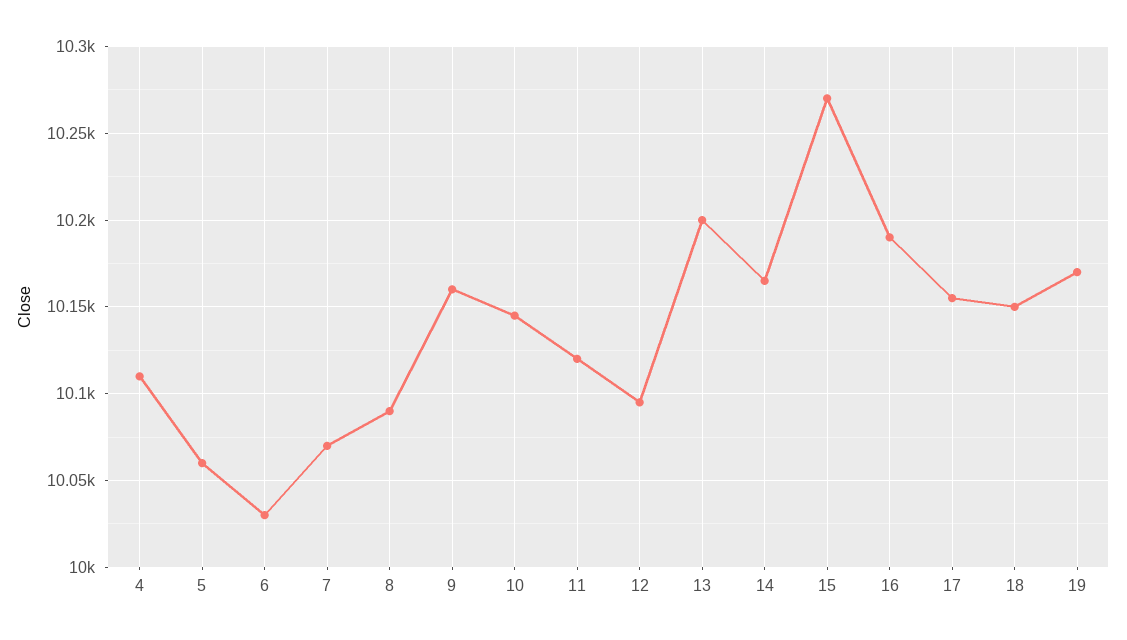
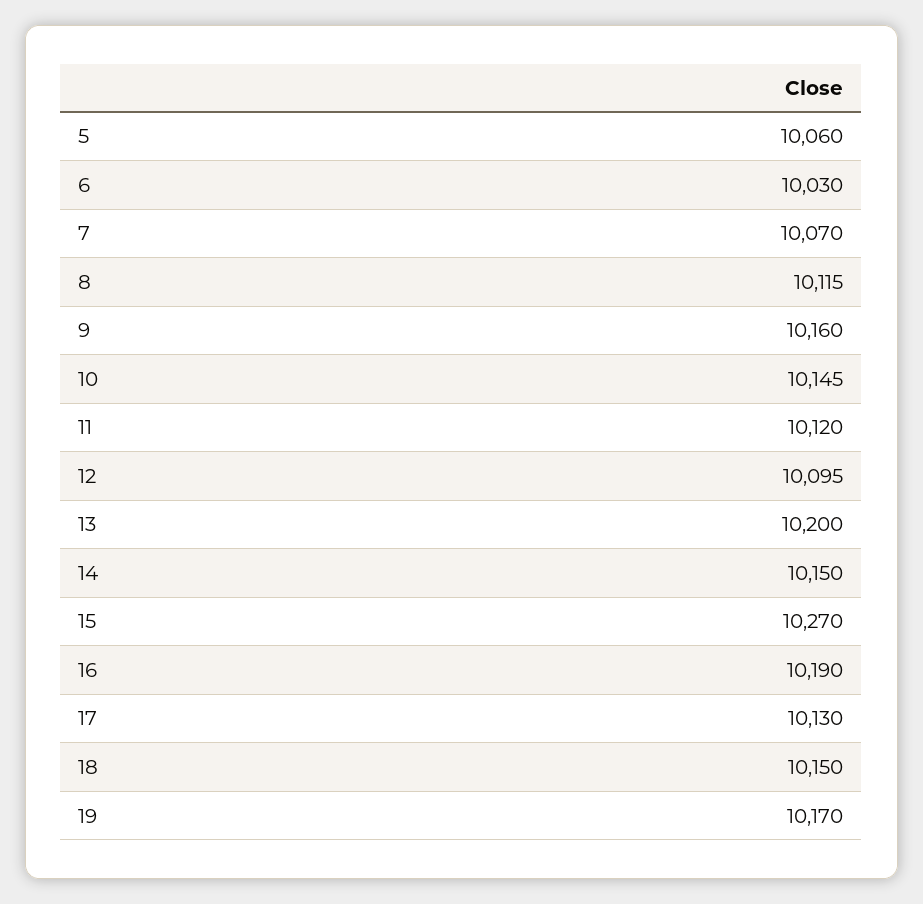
  {
-   "4": 10110,
    "5": 10060,
    "6": 10030,
    "7": 10070,
-   "8": 10090,
+   "8": 10115,
    "9": 10160,
    "10": 10145,
    "11": 10120,
    "12": 10095,
    "13": 10200,
-   "14": 10165,
+   "14": 10150,
    "15": 10270,
    "16": 10190,
-   "17": 10155,
+   "17": 10130,
    "18": 10150,
    "19": 10170
  }

